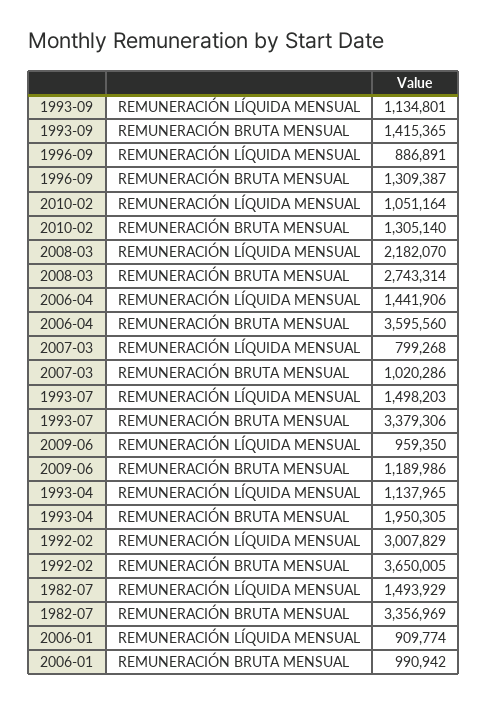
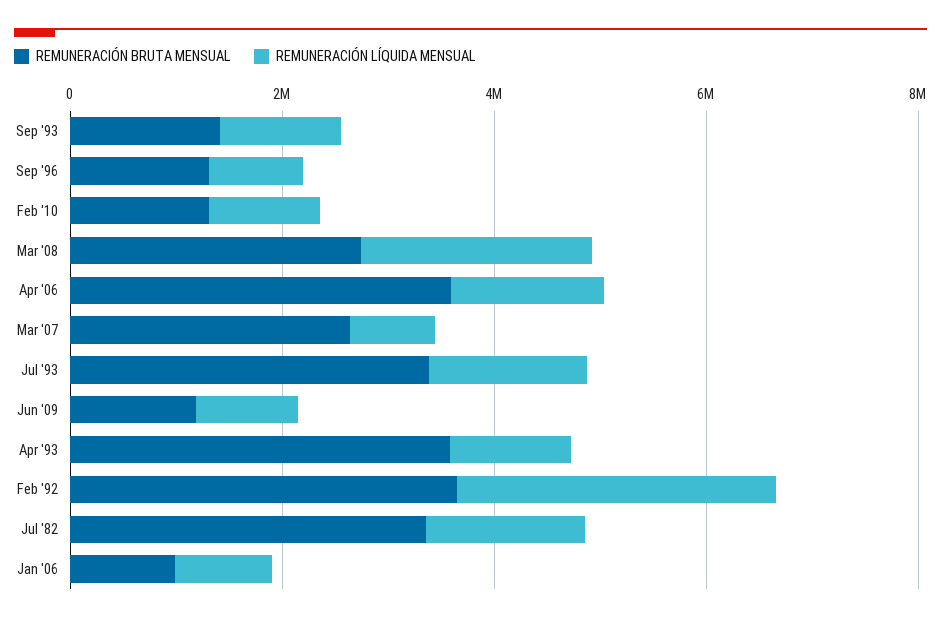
  {
    "REMUNERACIÓN LÍQUIDA MENSUAL": {
      "1993-09": 1134801,
      "1996-09": 886891,
      "2010-02": 1051164,
      "2008-03": 2182070,
      "2006-04": 1441906,
      "2007-03": 799268,
      "1993-07": 1498203,
      "2009-06": 959350,
      "1993-04": 1137965,
      "1992-02": 3007829,
      "1982-07": 1493929,
      "2006-01": 909774
    },
    "REMUNERACIÓN BRUTA MENSUAL": {
      "1993-09": 1415365,
      "1996-09": 1309387,
      "2010-02": 1305140,
      "2008-03": 2743314,
      "2006-04": 3595560,
-     "2007-03": 1020286,
+     "2007-03": 2500000,
      "1993-07": 3379306,
      "2009-06": 1189986,
-     "1993-04": 1950305,
+     "1993-04": 3500000,
      "1992-02": 3650005,
      "1982-07": 3356969,
      "2006-01": 990942
    }
  }

